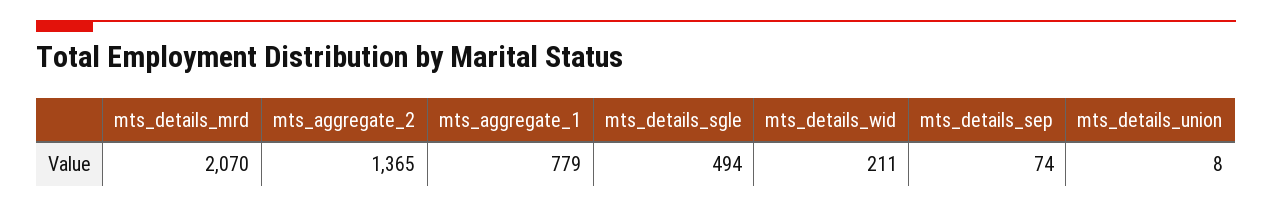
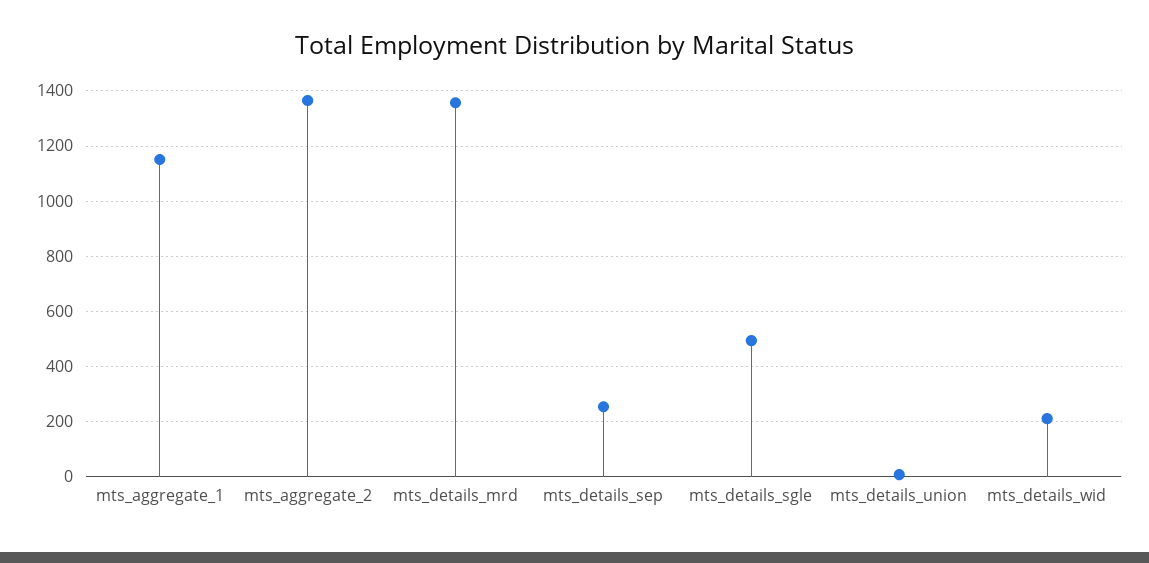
  {
-   "mts_details_mrd": 2070,
+   "mts_details_mrd": 1350,
    "mts_aggregate_2": 1365,
-   "mts_aggregate_1": 779,
+   "mts_aggregate_1": 1150,
    "mts_details_sgle": 494,
    "mts_details_wid": 211,
-   "mts_details_sep": 74,
+   "mts_details_sep": 250,
    "mts_details_union": 8
  }

